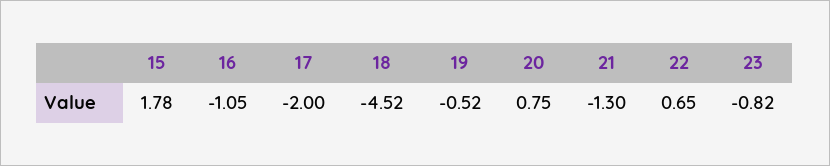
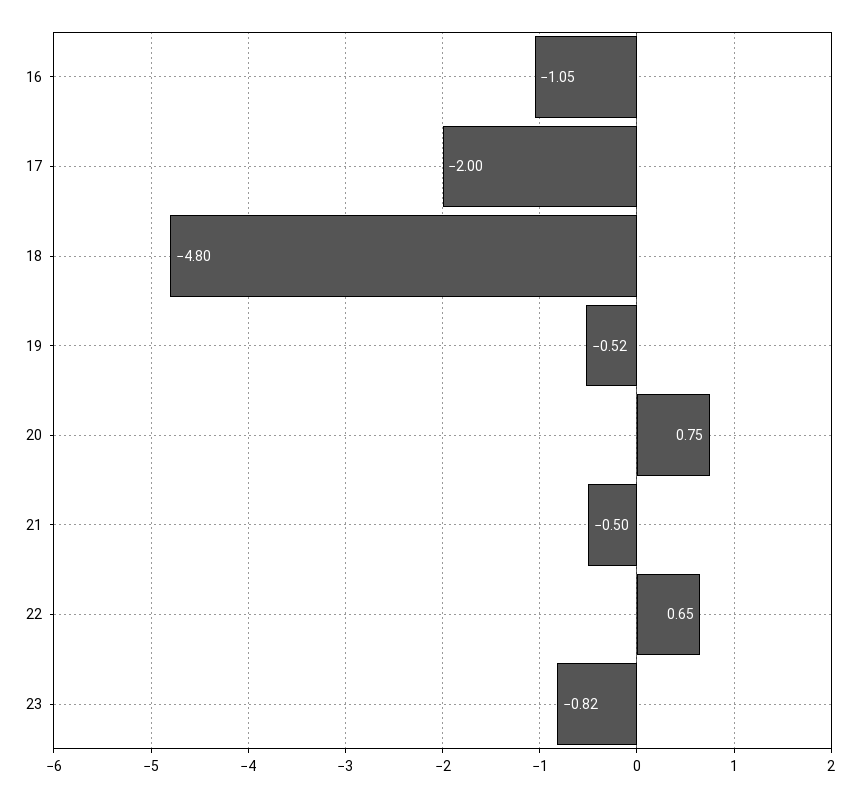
  {
-   "15": 1.78,
    "16": -1.05,
    "17": -2,
-   "18": -4.52,
+   "18": -4.8,
    "19": -0.52,
    "20": 0.75,
-   "21": -1.3,
+   "21": -0.5,
    "22": 0.65,
    "23": -0.82
  }

